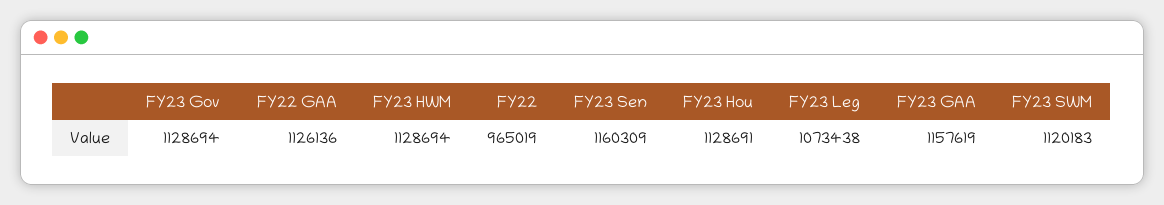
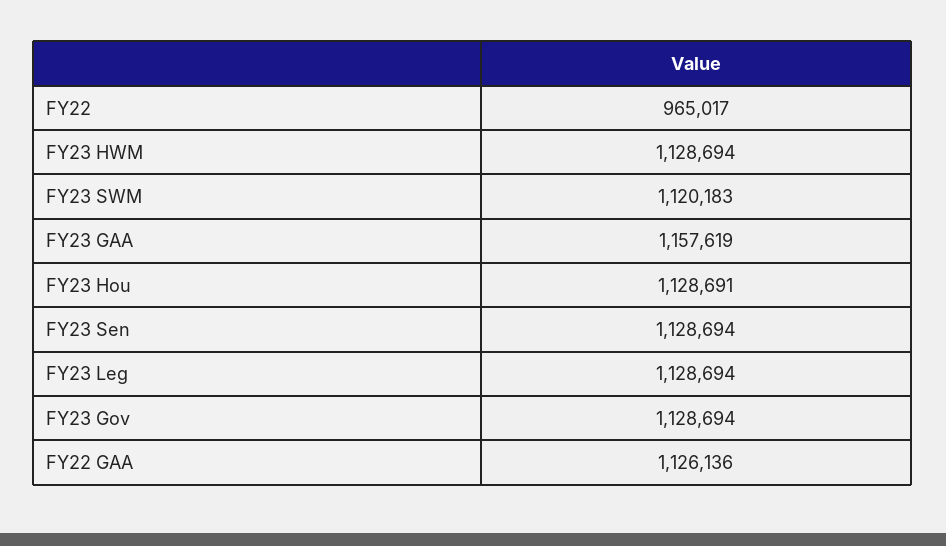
  {
    "FY23 Gov": 1128694,
    "FY22 GAA": 1126136,
    "FY23 HWM": 1128694,
-   "FY22": 965019,
+   "FY22": 965017,
-   "FY23 Sen": 1160309,
+   "FY23 Sen": 1128694,
    "FY23 Hou": 1128691,
-   "FY23 Leg": 1073438,
+   "FY23 Leg": 1128694,
    "FY23 GAA": 1157619,
    "FY23 SWM": 1120183
  }

